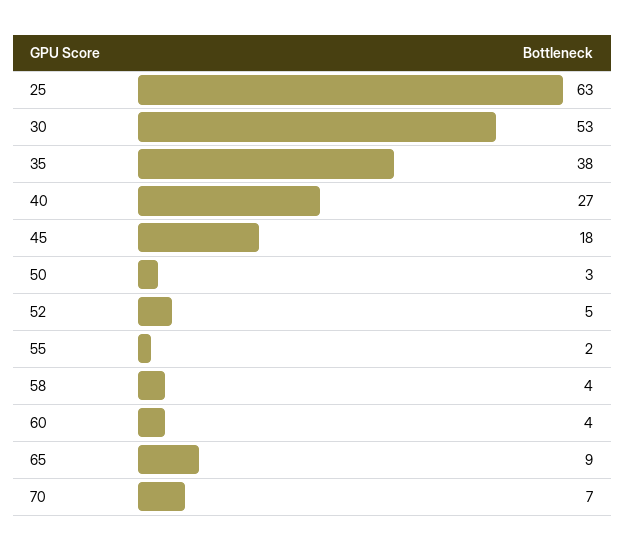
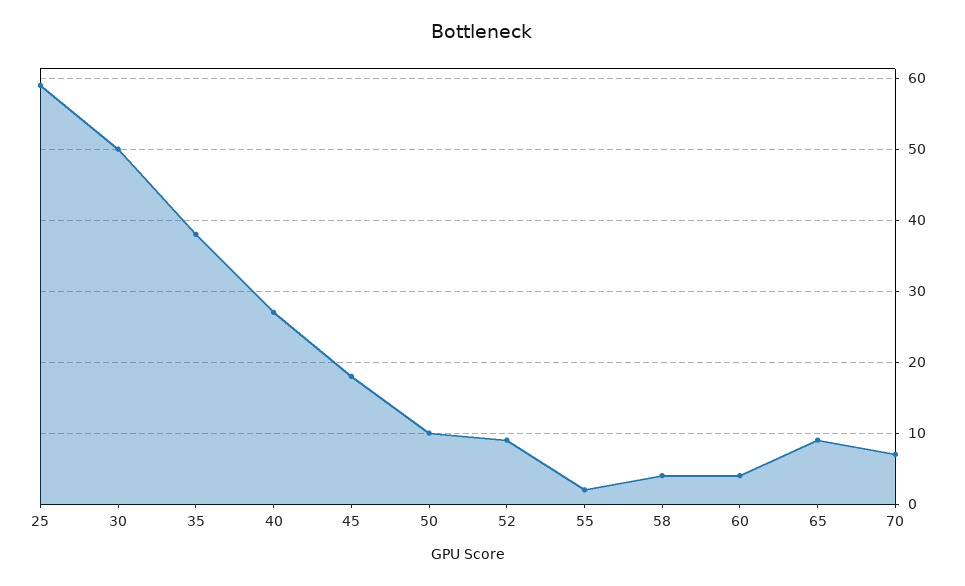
  {
-   "25": 63,
+   "25": 59,
-   "30": 53,
+   "30": 50,
    "35": 38,
    "40": 27,
    "45": 18,
-   "50": 3,
+   "50": 10,
-   "52": 5,
+   "52": 9,
    "55": 2,
    "58": 4,
    "60": 4,
    "65": 9,
    "70": 7
  }

